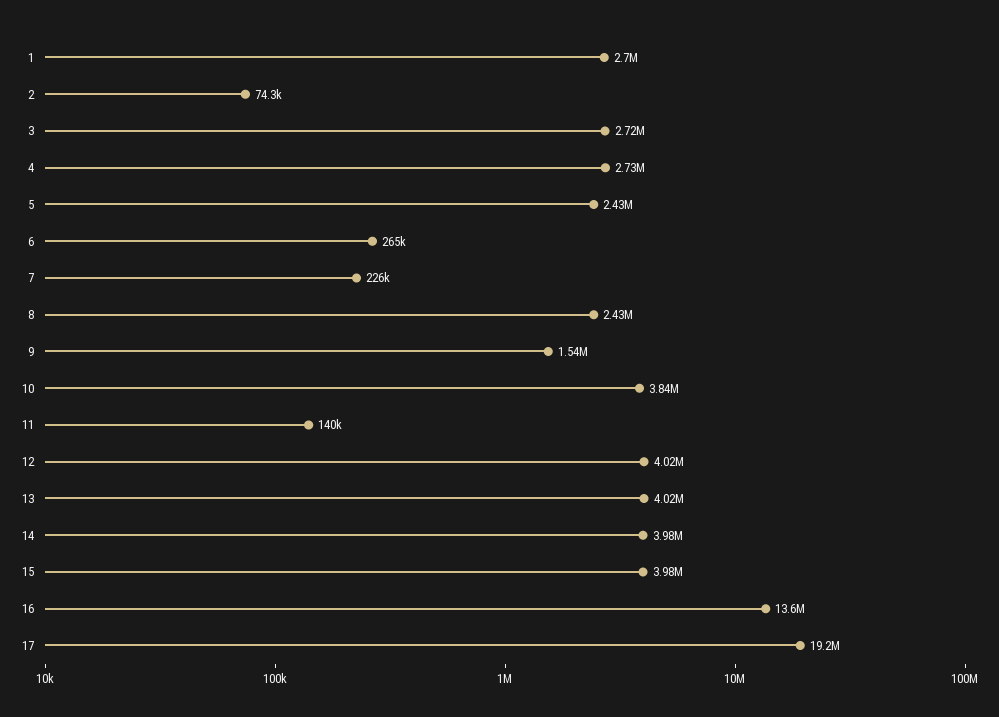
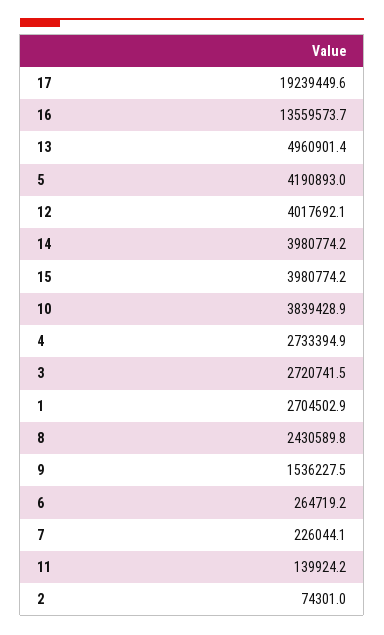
  {
    "1": 2704502.9,
    "2": 74301,
    "3": 2720741.5,
    "4": 2733394.9,
-   "5": 2430000,
+   "5": 4190893,
    "6": 264719.2,
    "7": 226044.1,
    "8": 2430589.8,
    "9": 1536227.5,
    "10": 3839428.9,
    "11": 139924.2,
    "12": 4017692.1,
-   "13": 4020000,
+   "13": 4960901.4,
    "14": 3980774.2,
    "15": 3980774.2,
    "16": 13559573.7,
    "17": 19239449.6
  }

